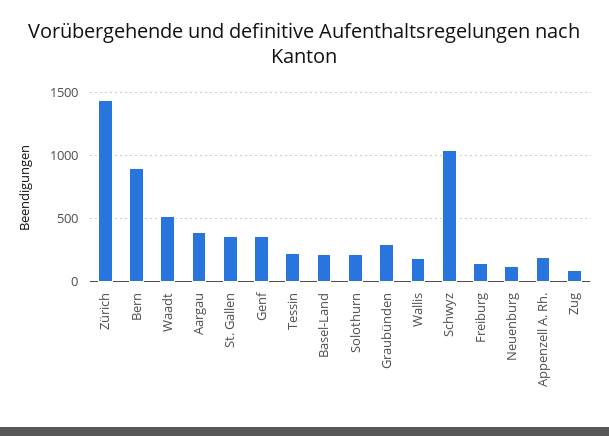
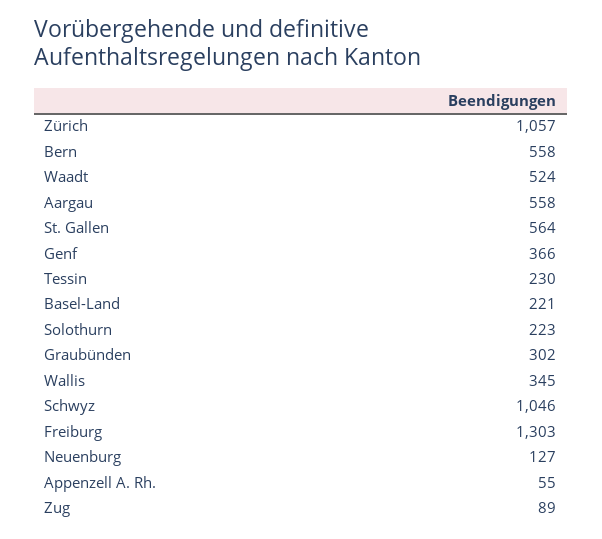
  {
-   "Zürich": 1450,
+   "Zürich": 1057,
-   "Bern": 900,
+   "Bern": 558,
    "Waadt": 524,
-   "Aargau": 400,
+   "Aargau": 558,
-   "St. Gallen": 350,
+   "St. Gallen": 564,
    "Genf": 366,
    "Tessin": 230,
    "Basel-Land": 221,
    "Solothurn": 223,
    "Graubünden": 302,
-   "Wallis": 200,
+   "Wallis": 345,
    "Schwyz": 1046,
-   "Freiburg": 150,
+   "Freiburg": 1303,
    "Neuenburg": 127,
-   "Appenzell A. Rh.": 200,
+   "Appenzell A. Rh.": 55,
    "Zug": 89
  }

